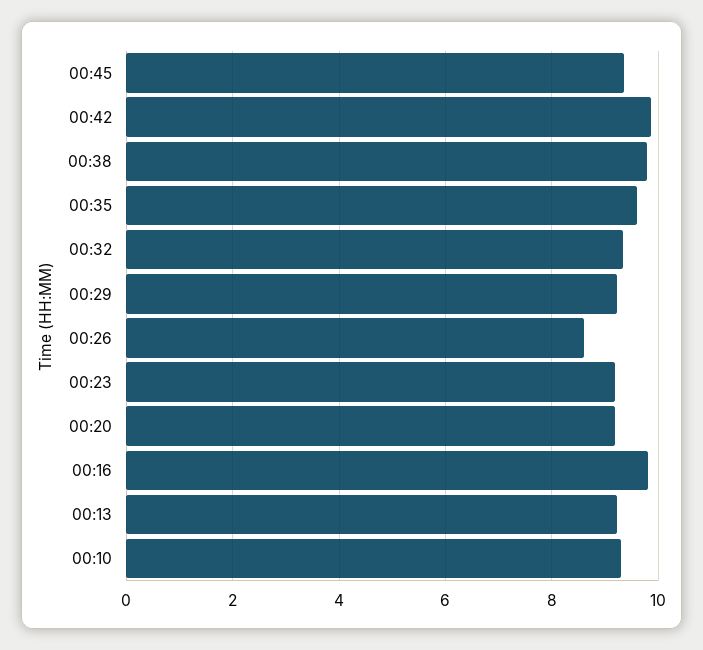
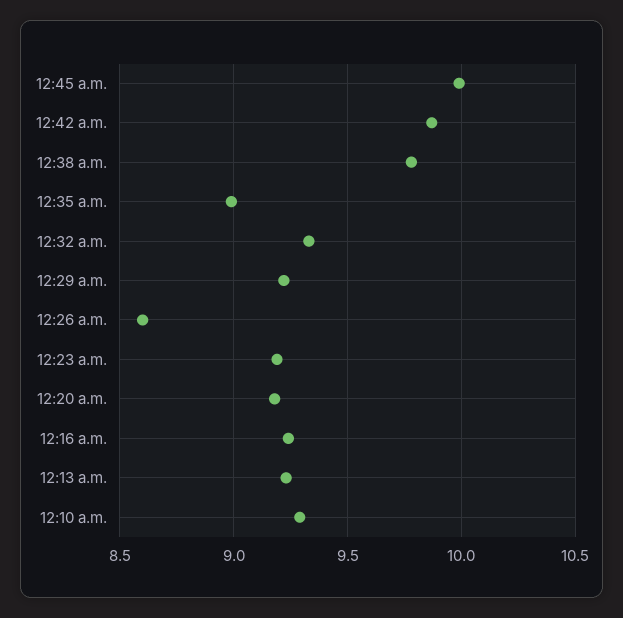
  {
-   "00:45": 9.4,
+   "00:45": 10,
    "00:42": 9.85,
    "00:38": 9.8,
-   "00:35": 9.6,
+   "00:35": 9,
    "00:32": 9.35,
    "00:29": 9.2,
    "00:26": 8.6,
    "00:23": 9.2,
    "00:20": 9.2,
-   "00:16": 9.8,
+   "00:16": 9.25,
    "00:13": 9.25,
    "00:10": 9.3
  }

